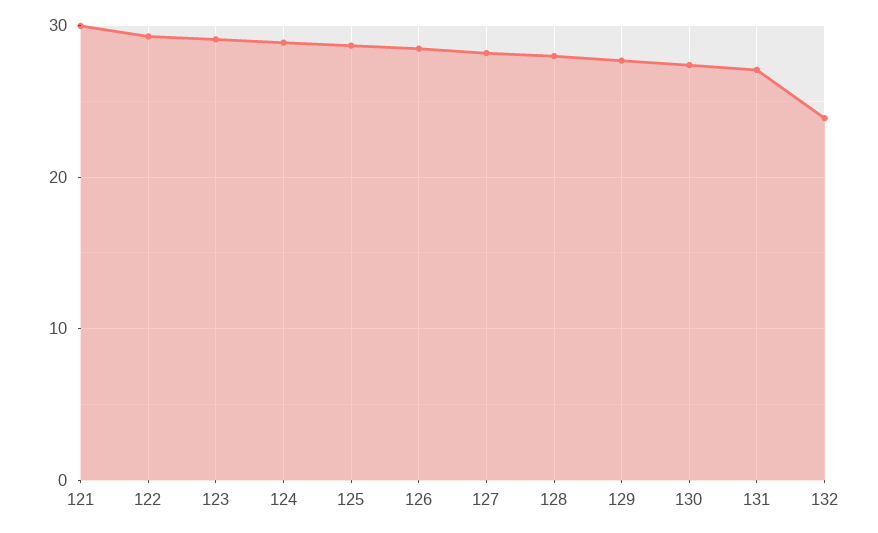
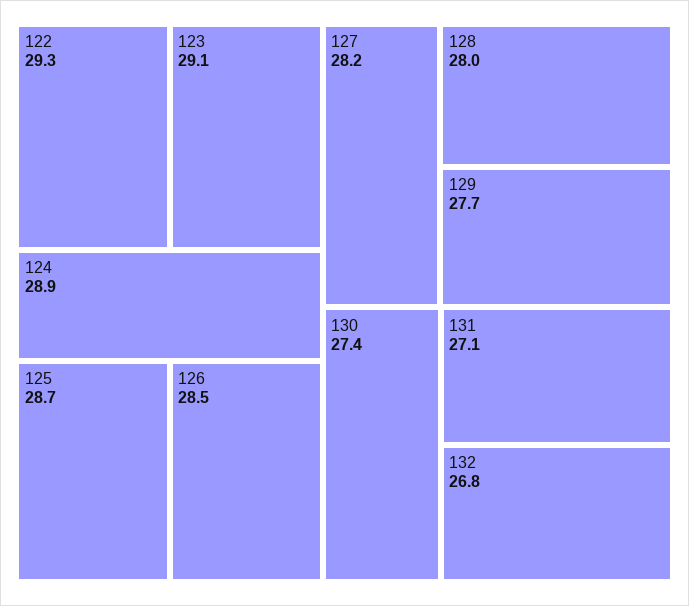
  {
-   "121": 30,
    "122": 29.3,
    "123": 29.1,
    "124": 28.9,
    "125": 28.7,
    "126": 28.5,
    "127": 28.2,
    "128": 28,
    "129": 27.7,
    "130": 27.4,
    "131": 27.1,
-   "132": 24
+   "132": 26.8
  }

